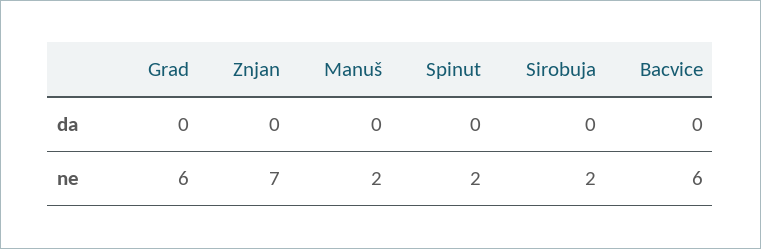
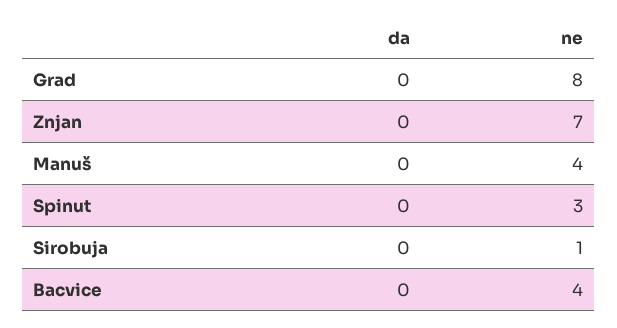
  {
    "Grad": {
      "da": 0,
-     "ne": 6
+     "ne": 8
    },
    "Znjan": {
      "da": 0,
      "ne": 7
    },
    "Manuš": {
      "da": 0,
-     "ne": 2
+     "ne": 4
    },
    "Spinut": {
      "da": 0,
-     "ne": 2
+     "ne": 3
    },
    "Sirobuja": {
      "da": 0,
-     "ne": 2
+     "ne": 1
    },
    "Bacvice": {
      "da": 0,
-     "ne": 6
+     "ne": 4
    }
  }

